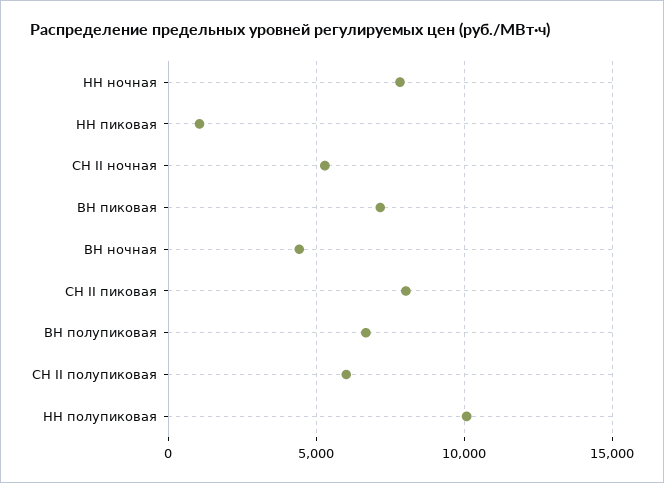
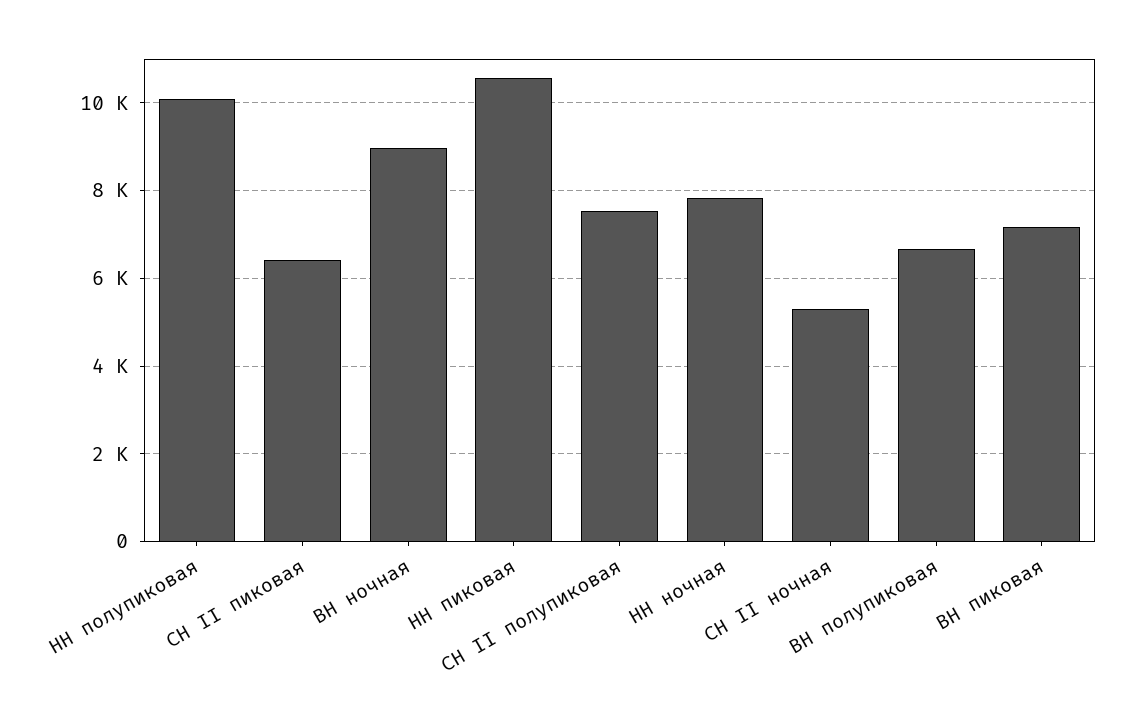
  {
    "НН ночная": 7800,
-   "НН пиковая": 1000,
+   "НН пиковая": 10600,
    "СН II ночная": 5200,
    "ВН пиковая": 7200,
-   "ВН ночная": 4500,
+   "ВН ночная": 9000,
-   "СН II пиковая": 8000,
+   "СН II пиковая": 6400,
    "ВН полупиковая": 6600,
-   "СН II полупиковая": 6000,
+   "СН II полупиковая": 7600,
    "НН полупиковая": 10000
  }

